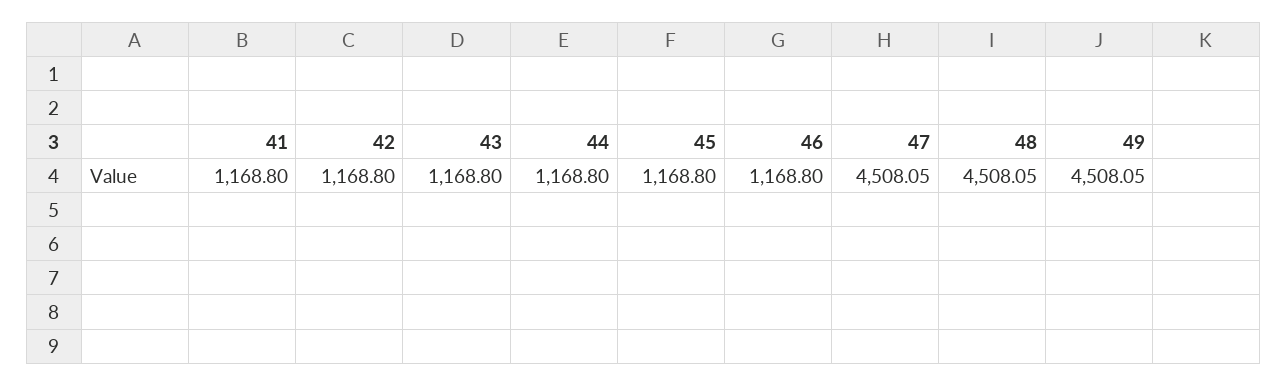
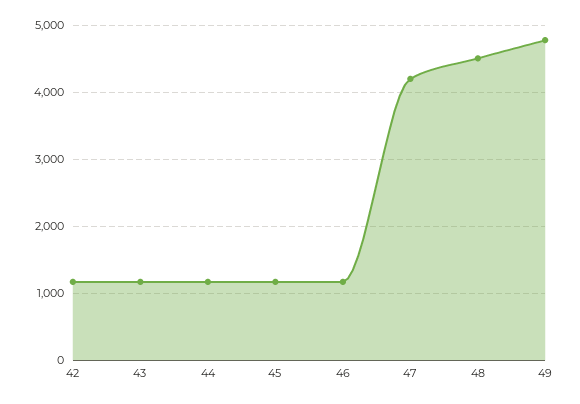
  {
-   "41": 1168.8,
    "42": 1168.8,
    "43": 1168.8,
    "44": 1168.8,
    "45": 1168.8,
    "46": 1168.8,
-   "47": 4508.05,
+   "47": 4200,
    "48": 4508.05,
-   "49": 4508.05
+   "49": 4800
  }

